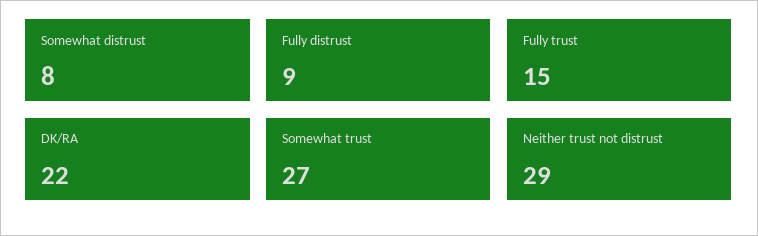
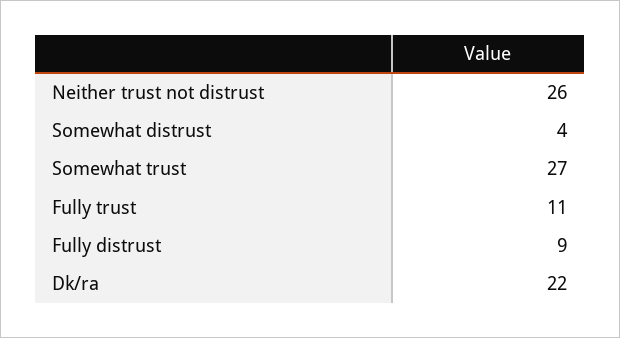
  {
-   "Somewhat distrust": 8,
+   "Somewhat distrust": 4,
    "Fully distrust": 9,
-   "Fully trust": 15,
+   "Fully trust": 11,
    "DK/RA": 22,
    "Somewhat trust": 27,
-   "Neither trust not distrust": 29
+   "Neither trust not distrust": 26
  }

